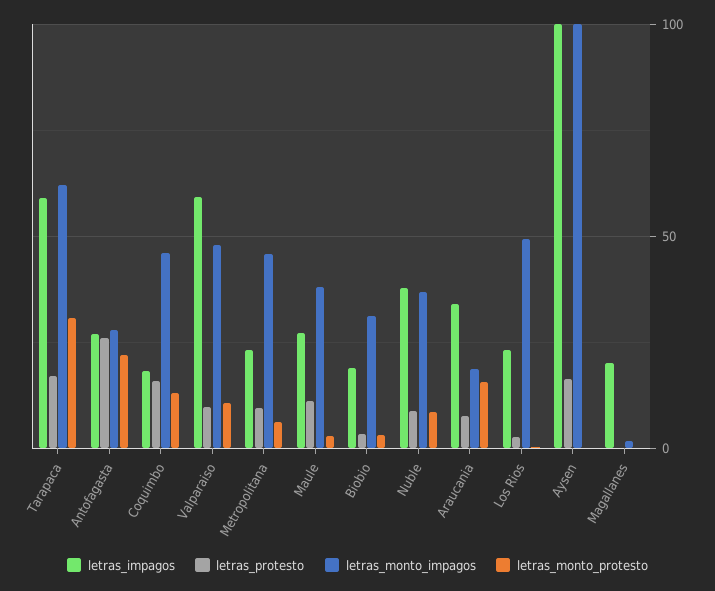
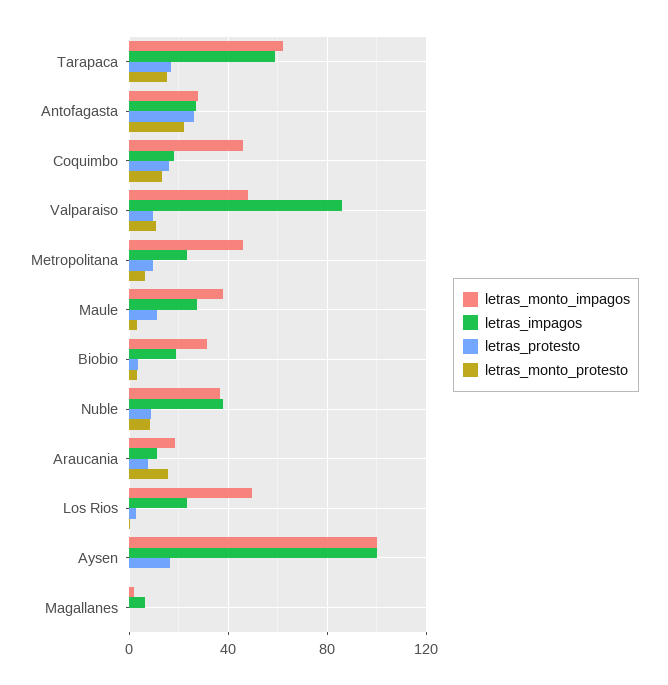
  {
    "letras_impagos": {
      "Tarapaca": 60,
      "Antofagasta": 25,
      "Coquimbo": 20,
-     "Valparaiso": 60,
+     "Valparaiso": 85,
      "Metropolitana": 25,
      "Maule": 25,
      "Biobio": 20,
      "Nuble": 40,
-     "Araucania": 35,
+     "Araucania": 10,
      "Los Rios": 25,
      "Aysen": 100,
-     "Magallanes": 20
+     "Magallanes": 5
    },
    "letras_protesto": {
      "Tarapaca": 15,
      "Antofagasta": 25,
      "Coquimbo": 15,
      "Valparaiso": 10,
      "Metropolitana": 10,
      "Maule": 10,
      "Biobio": 5,
      "Nuble": 10,
      "Araucania": 10,
      "Los Rios": 5,
      "Aysen": 15,
      "Magallanes": 0
    },
    "letras_monto_impagos": {
      "Tarapaca": 60,
      "Antofagasta": 30,
      "Coquimbo": 45,
      "Valparaiso": 50,
      "Metropolitana": 45,
      "Maule": 40,
      "Biobio": 30,
      "Nuble": 35,
      "Araucania": 20,
      "Los Rios": 50,
      "Aysen": 100,
      "Magallanes": 0
    },
    "letras_monto_protesto": {
-     "Tarapaca": 30,
+     "Tarapaca": 15,
      "Antofagasta": 20,
      "Coquimbo": 15,
      "Valparaiso": 10,
      "Metropolitana": 5,
      "Maule": 5,
      "Biobio": 5,
      "Nuble": 10,
      "Araucania": 15,
      "Los Rios": 0,
      "Aysen": 0,
      "Magallanes": 0
    }
  }

